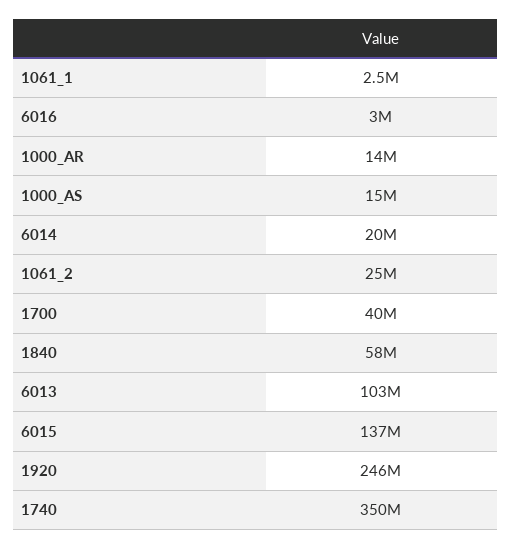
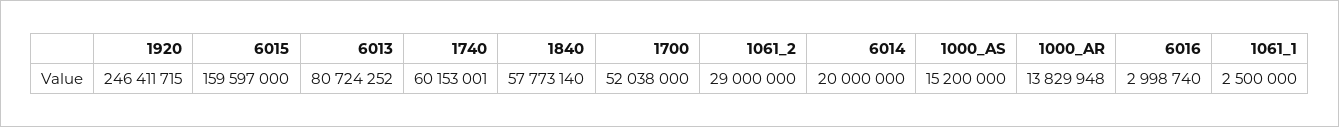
  {
    "1061_1": 2500000,
    "6016": 2998740,
    "1000_AR": 13829948,
    "1000_AS": 15200000,
    "6014": 20000000,
-   "1061_2": 25000000,
+   "1061_2": 29000000,
-   "1700": 40000000,
+   "1700": 52038000,
    "1840": 57773140,
-   "6013": 103000000,
+   "6013": 80724252,
-   "6015": 137000000,
+   "6015": 159597000,
    "1920": 246411715,
-   "1740": 350000000
+   "1740": 60153001
  }

